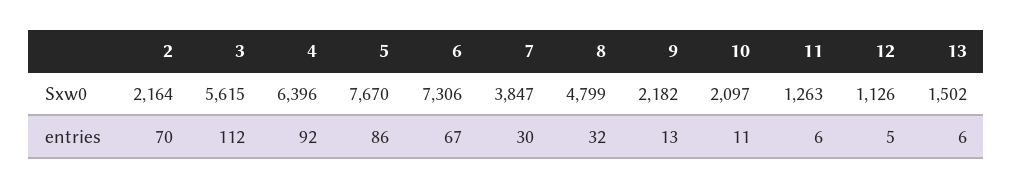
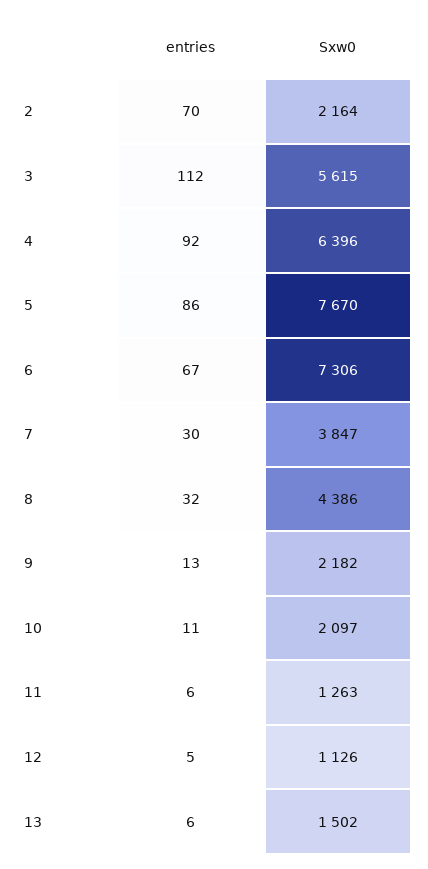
  {
    "2": {
      "Sxw0": 2164,
      "entries": 70
    },
    "3": {
      "Sxw0": 5615,
      "entries": 112
    },
    "4": {
      "Sxw0": 6396,
      "entries": 92
    },
    "5": {
      "Sxw0": 7670,
      "entries": 86
    },
    "6": {
      "Sxw0": 7306,
      "entries": 67
    },
    "7": {
      "Sxw0": 3847,
      "entries": 30
    },
    "8": {
-     "Sxw0": 4799,
+     "Sxw0": 4386,
      "entries": 32
    },
    "9": {
      "Sxw0": 2182,
      "entries": 13
    },
    "10": {
      "Sxw0": 2097,
      "entries": 11
    },
    "11": {
      "Sxw0": 1263,
      "entries": 6
    },
    "12": {
      "Sxw0": 1126,
      "entries": 5
    },
    "13": {
      "Sxw0": 1502,
      "entries": 6
    }
  }

